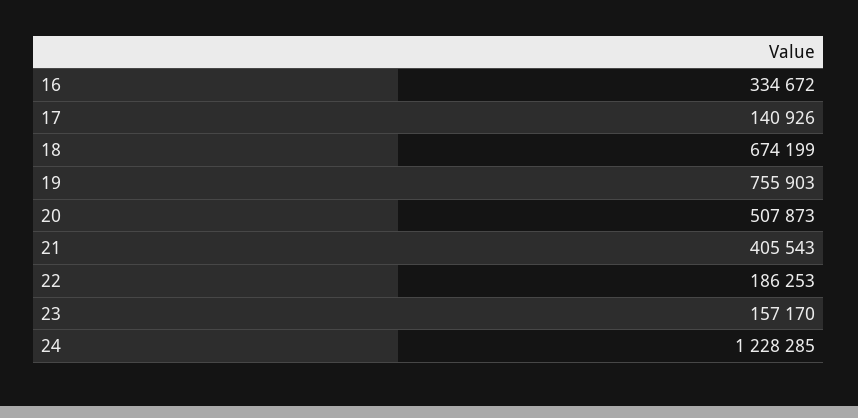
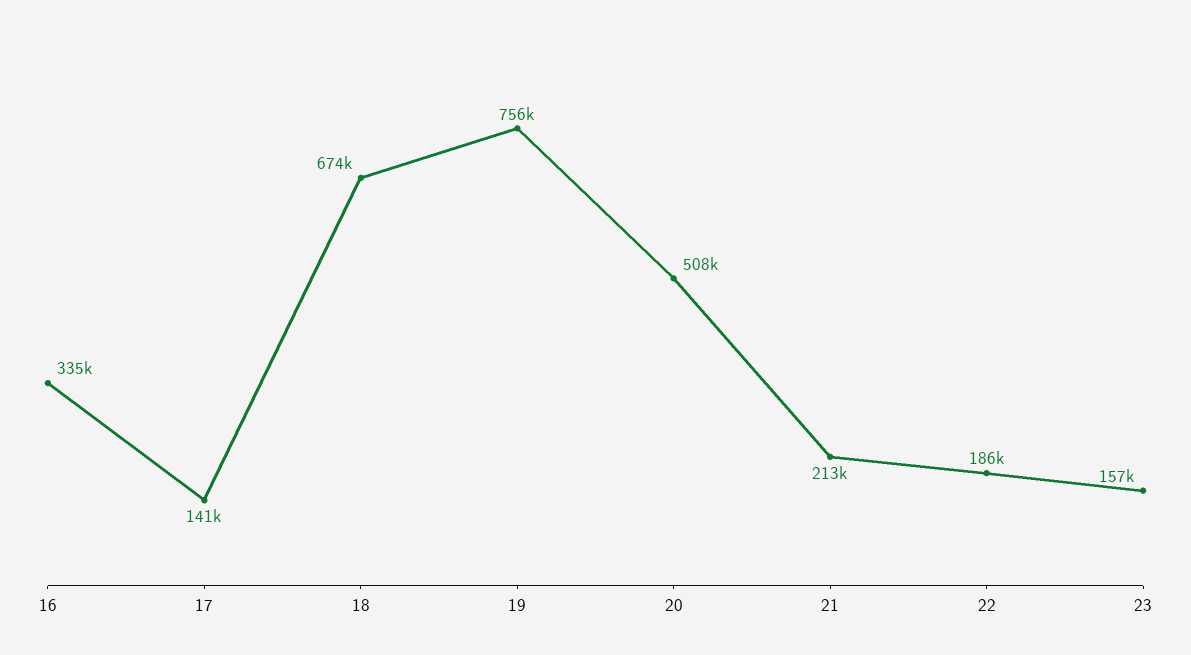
  {
    "16": 334672,
    "17": 140926,
    "18": 674199,
    "19": 755903,
    "20": 507873,
-   "21": 405543,
+   "21": 213000,
    "22": 186253,
-   "23": 157170,
+   "23": 157170
-   "24": 1228285
  }

